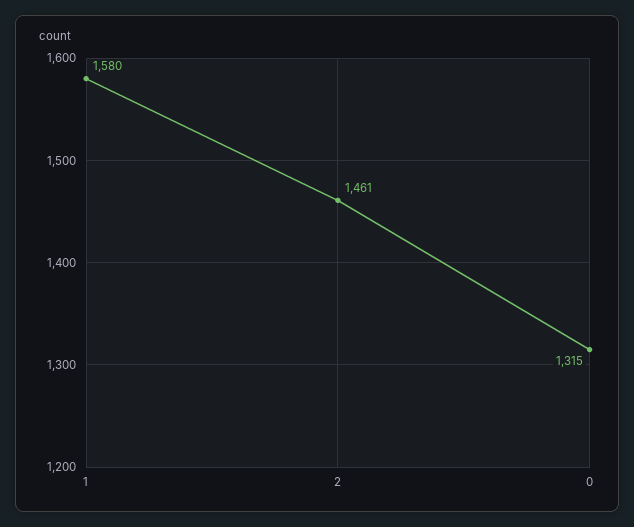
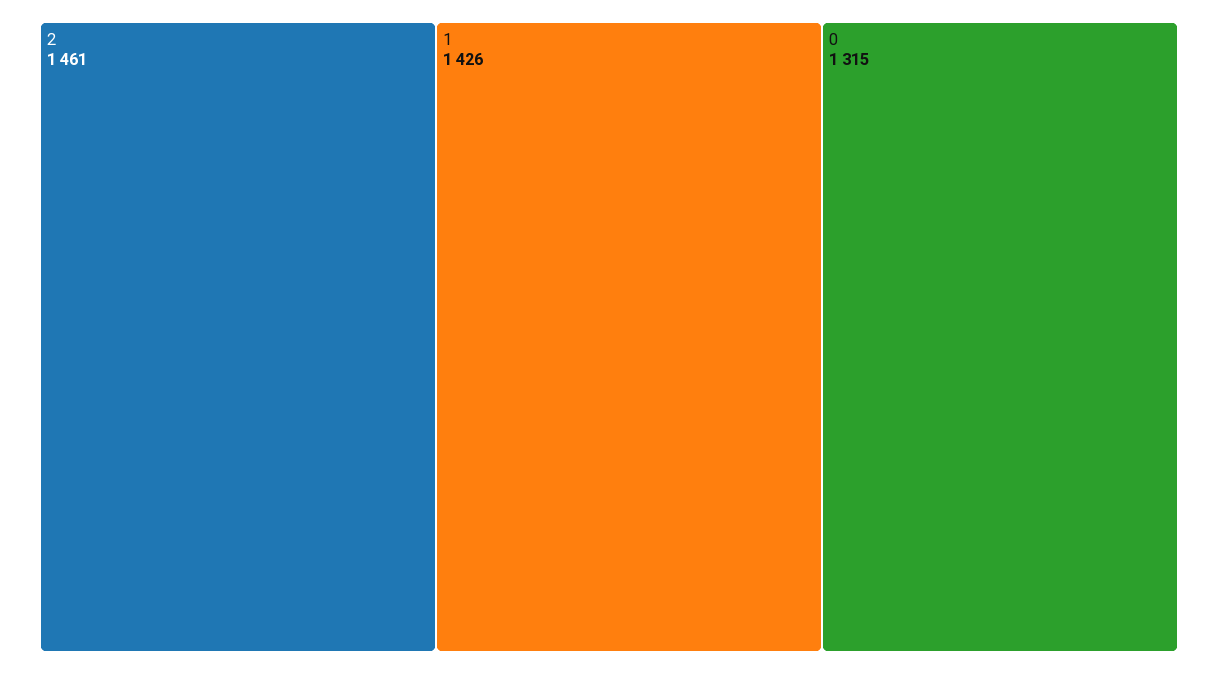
  {
-   "1": 1580,
+   "1": 1426,
    "2": 1461,
    "0": 1315
  }

